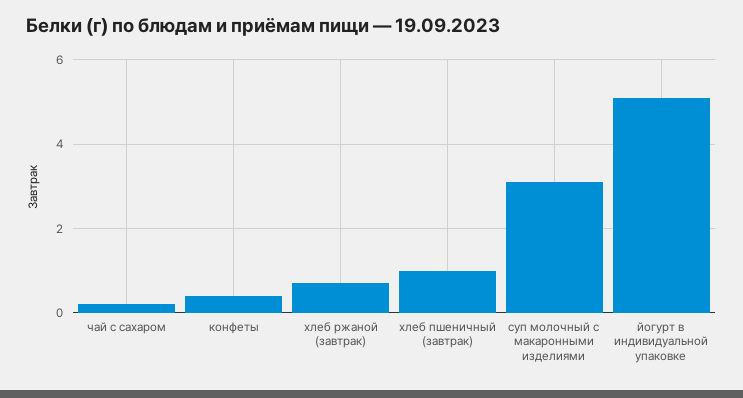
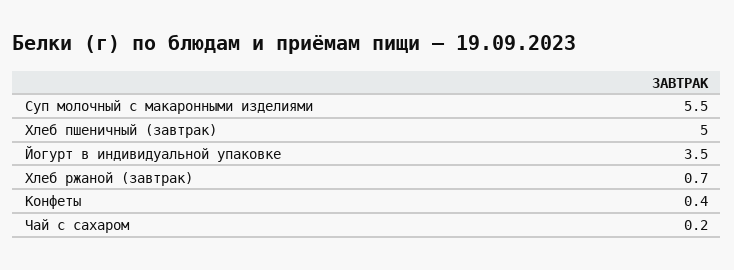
  {
    "чай с сахаром": 0.2,
    "конфеты": 0.4,
    "хлеб ржаной (завтрак)": 0.7,
-   "хлеб пшеничный (завтрак)": 1,
+   "хлеб пшеничный (завтрак)": 5,
-   "суп молочный с макаронными изделиями": 3,
+   "суп молочный с макаронными изделиями": 5.5,
-   "йогурт в индивидуальной упаковке": 5
+   "йогурт в индивидуальной упаковке": 3.5
  }

